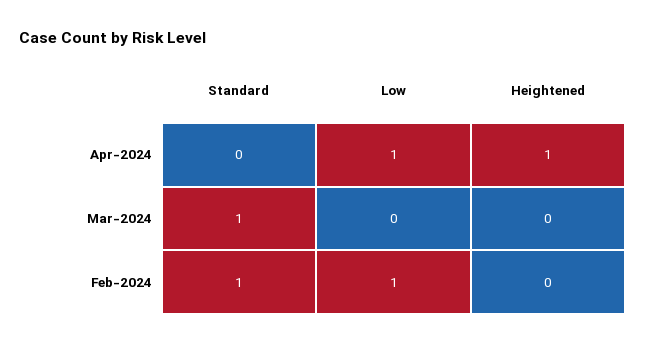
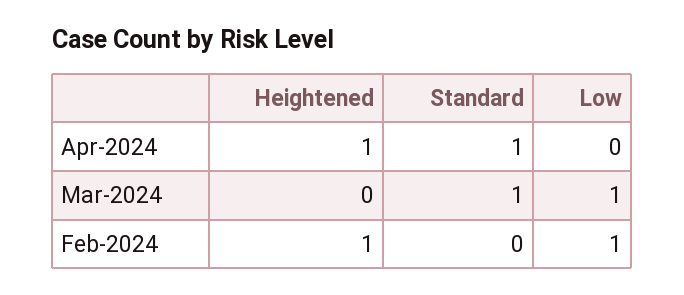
  {
    "Standard": {
-     "Apr-2024": 0,
+     "Apr-2024": 1,
      "Mar-2024": 1,
-     "Feb-2024": 1
+     "Feb-2024": 0
    },
    "Low": {
-     "Apr-2024": 1,
+     "Apr-2024": 0,
-     "Mar-2024": 0,
+     "Mar-2024": 1,
      "Feb-2024": 1
    },
    "Heightened": {
      "Apr-2024": 1,
      "Mar-2024": 0,
-     "Feb-2024": 0
+     "Feb-2024": 1
    }
  }

